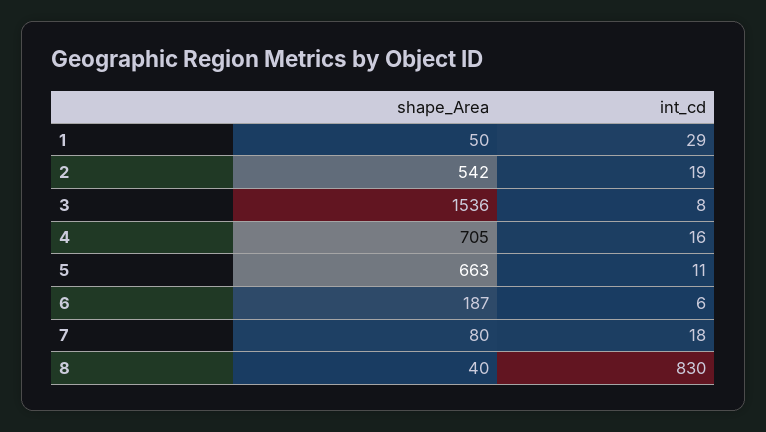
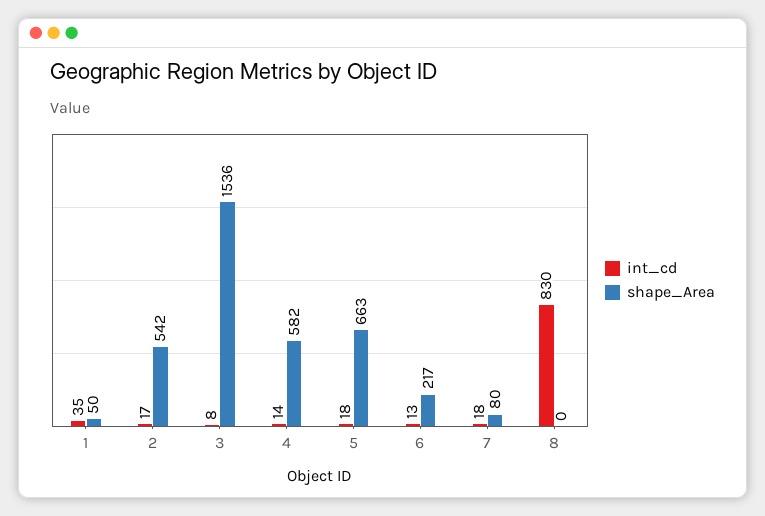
  {
    "shape_Area": {
      "1": 50,
      "2": 542,
      "3": 1536,
-     "4": 705,
+     "4": 582,
      "5": 663,
-     "6": 187,
+     "6": 217,
      "7": 80,
-     "8": 40
+     "8": 0
    },
    "int_cd": {
-     "1": 29,
+     "1": 35,
-     "2": 19,
+     "2": 17,
      "3": 8,
-     "4": 16,
+     "4": 14,
-     "5": 11,
+     "5": 18,
-     "6": 6,
+     "6": 13,
      "7": 18,
      "8": 830
    }
  }

